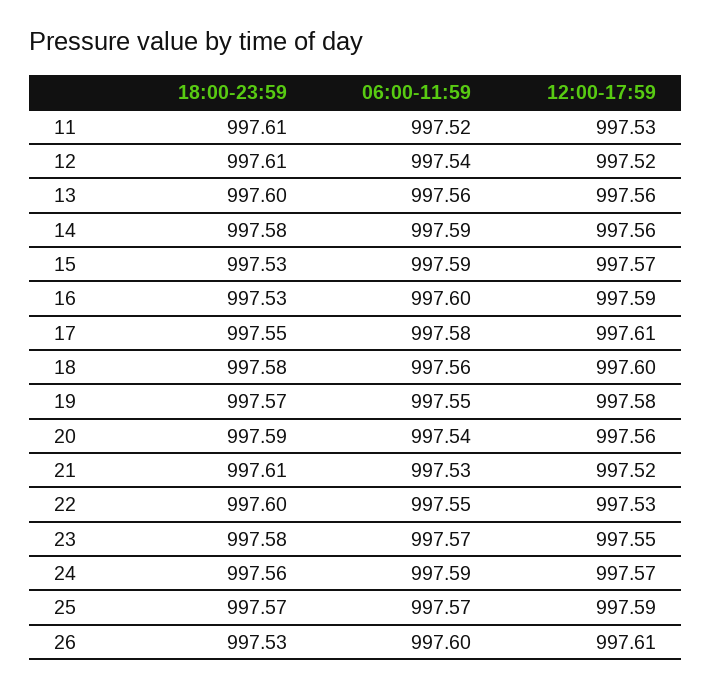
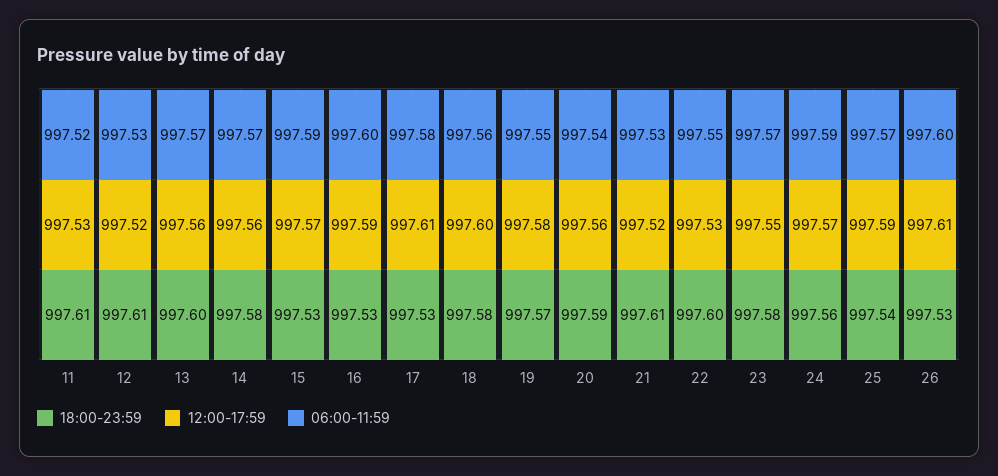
  {
    "18:00-23:59": {
      "11": 997.61,
      "12": 997.61,
      "13": 997.6,
      "14": 997.58,
      "15": 997.53,
      "16": 997.53,
-     "17": 997.55,
+     "17": 997.53,
      "18": 997.58,
      "19": 997.57,
      "20": 997.59,
      "21": 997.61,
      "22": 997.6,
      "23": 997.58,
      "24": 997.56,
-     "25": 997.57,
+     "25": 997.54,
      "26": 997.53
    },
    "06:00-11:59": {
      "11": 997.52,
-     "12": 997.54,
+     "12": 997.53,
-     "13": 997.56,
+     "13": 997.57,
-     "14": 997.59,
+     "14": 997.57,
      "15": 997.59,
      "16": 997.6,
      "17": 997.58,
      "18": 997.56,
      "19": 997.55,
      "20": 997.54,
      "21": 997.53,
      "22": 997.55,
      "23": 997.57,
      "24": 997.59,
      "25": 997.57,
      "26": 997.6
    },
    "12:00-17:59": {
      "11": 997.53,
      "12": 997.52,
      "13": 997.56,
      "14": 997.56,
      "15": 997.57,
      "16": 997.59,
      "17": 997.61,
      "18": 997.6,
      "19": 997.58,
      "20": 997.56,
      "21": 997.52,
      "22": 997.53,
      "23": 997.55,
      "24": 997.57,
      "25": 997.59,
      "26": 997.61
    }
  }

